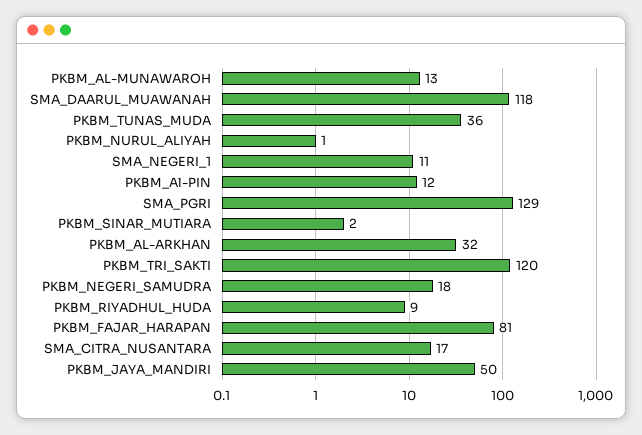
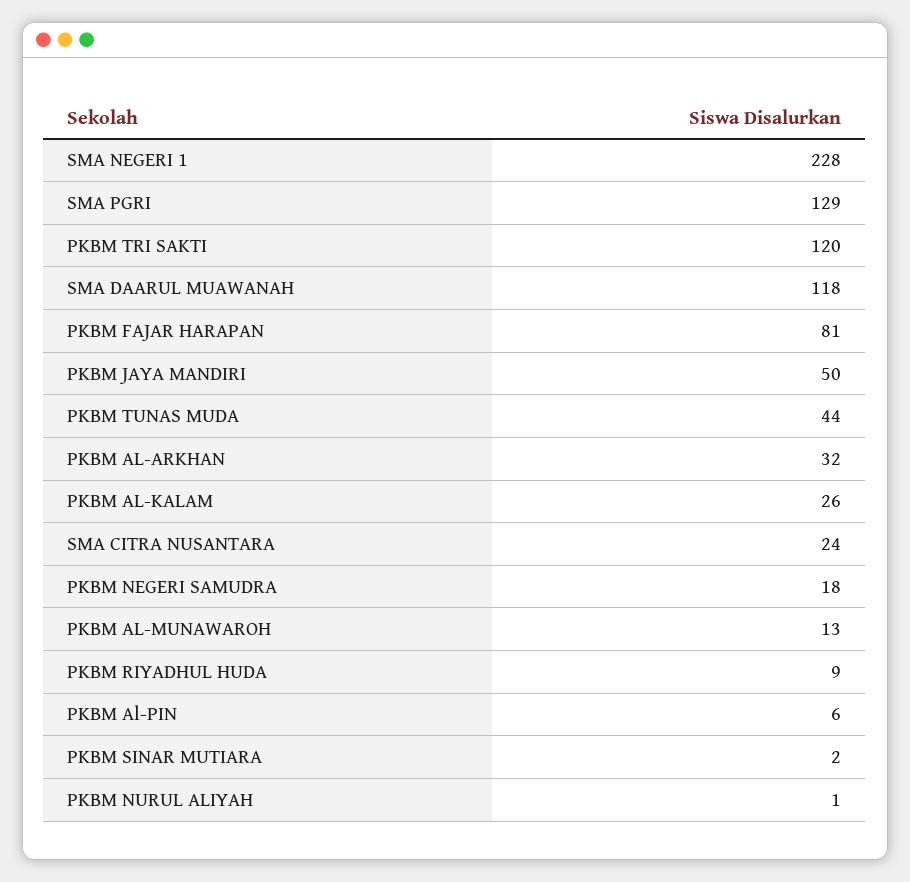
  {
    "PKBM_AL-MUNAWAROH": 13,
    "SMA_DAARUL_MUAWANAH": 118,
-   "PKBM_TUNAS_MUDA": 36,
+   "PKBM_TUNAS_MUDA": 44,
    "PKBM_NURUL_ALIYAH": 1,
-   "SMA_NEGERI_1": 11,
+   "SMA_NEGERI_1": 228,
-   "PKBM_Al-PIN": 12,
+   "PKBM_Al-PIN": 6,
    "SMA_PGRI": 129,
    "PKBM_SINAR_MUTIARA": 2,
    "PKBM_AL-ARKHAN": 32,
    "PKBM_TRI_SAKTI": 120,
    "PKBM_NEGERI_SAMUDRA": 18,
    "PKBM_RIYADHUL_HUDA": 9,
    "PKBM_FAJAR_HARAPAN": 81,
-   "SMA_CITRA_NUSANTARA": 17,
+   "SMA_CITRA_NUSANTARA": 24,
-   "PKBM_JAYA_MANDIRI": 50
+   "PKBM_JAYA_MANDIRI": 50,
+   "PKBM AL-KALAM": 26
  }

